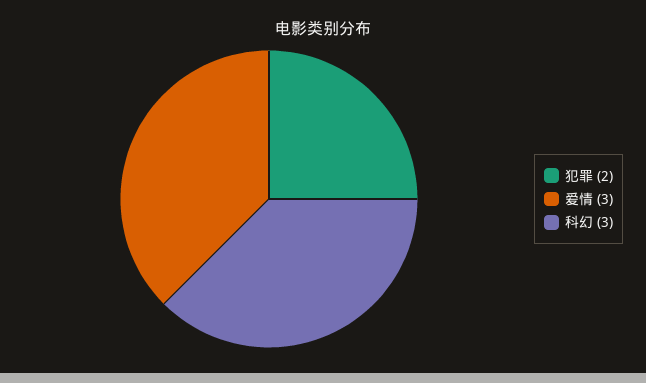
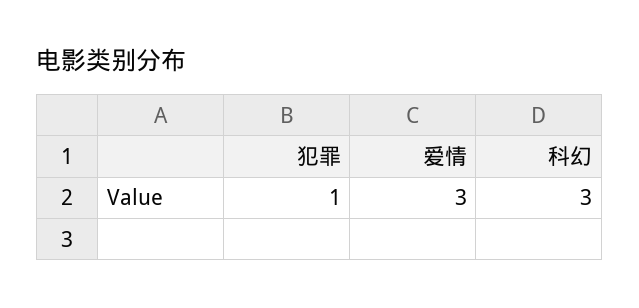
  {
-   "犯罪": 2,
+   "犯罪": 1,
    "爱情": 3,
    "科幻": 3
  }

